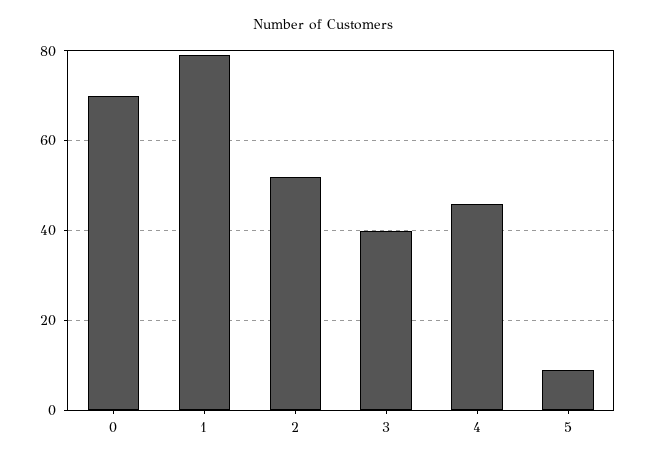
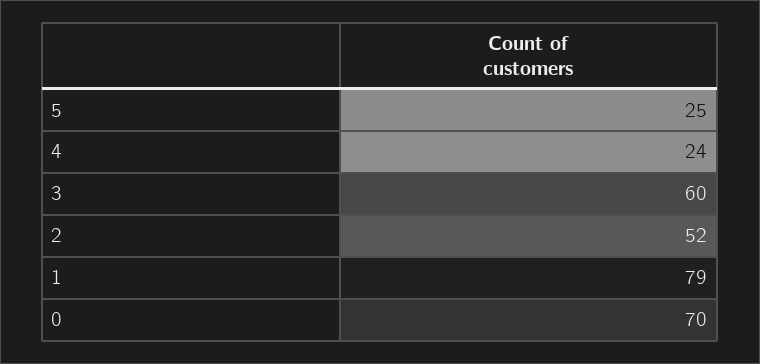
  {
    "0": 70,
    "1": 79,
    "2": 52,
-   "3": 40,
+   "3": 60,
-   "4": 45,
+   "4": 24,
-   "5": 10
+   "5": 25
  }

